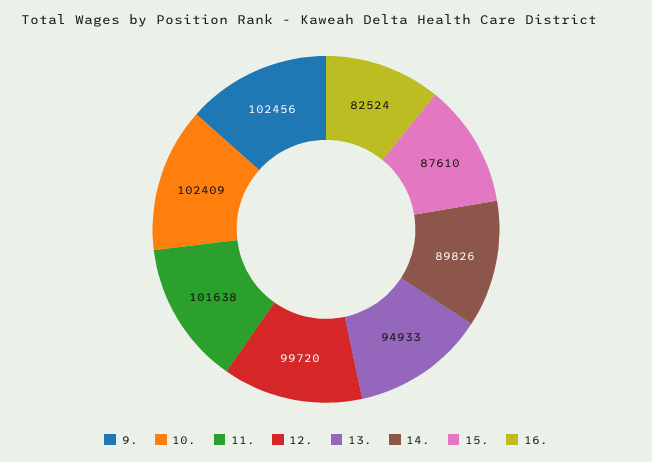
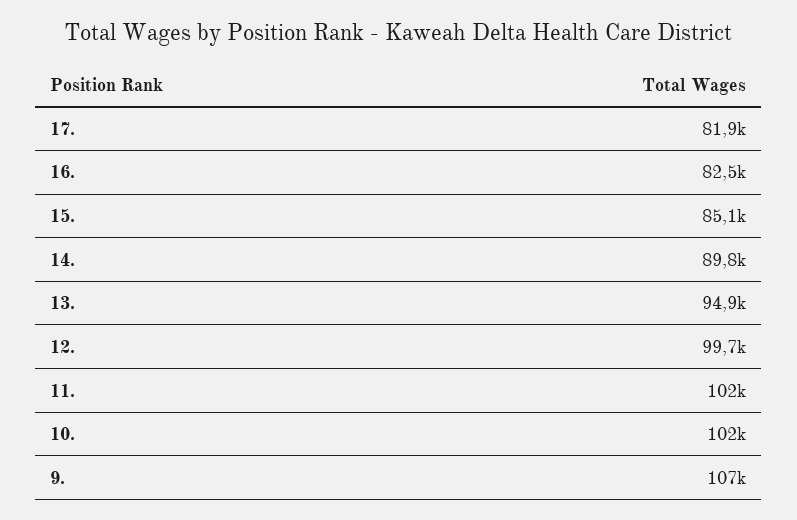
  {
-   "9.": 102456,
+   "9.": 107000,
    "10.": 102409,
    "11.": 101638,
    "12.": 99720,
    "13.": 94933,
    "14.": 89826,
-   "15.": 87610,
+   "15.": 85100,
-   "16.": 82524
+   "16.": 82524,
+   "17.": 81900
  }

